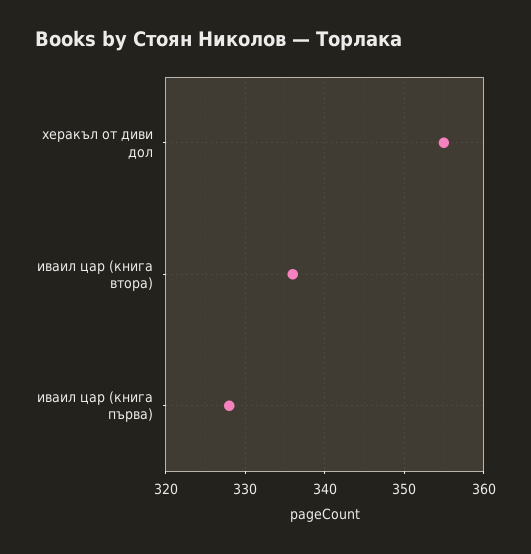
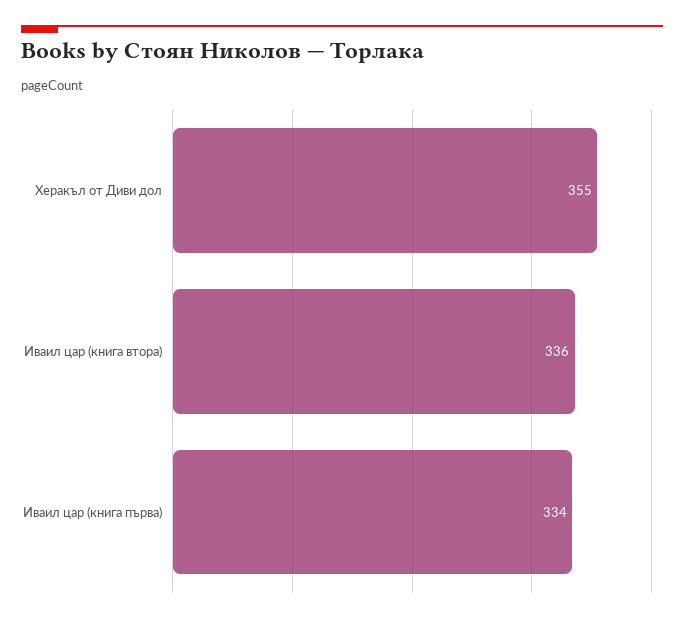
  {
    "херакъл от диви дол": 355,
    "иваил цар (книга втора)": 336,
-   "иваил цар (книга първа)": 328
+   "иваил цар (книга първа)": 334
  }

